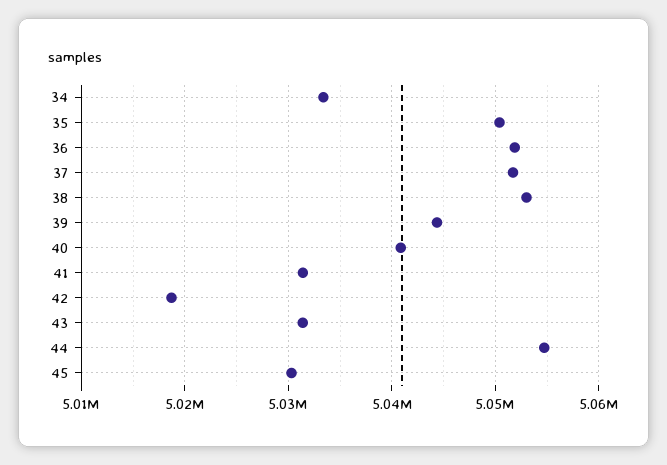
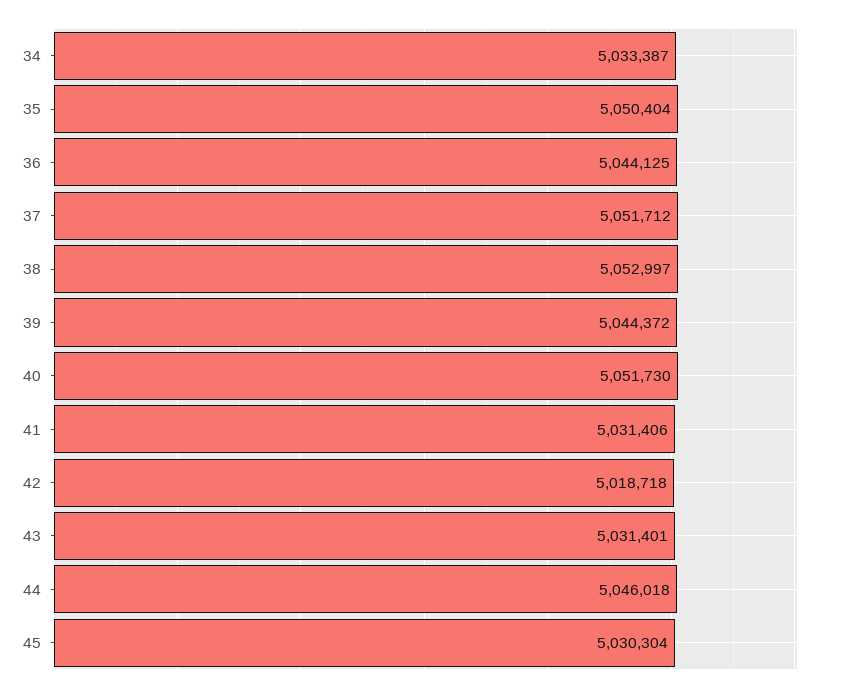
  {
    "34": 5033387,
    "35": 5050404,
-   "36": 5052000,
+   "36": 5044125,
    "37": 5051712,
    "38": 5052997,
    "39": 5044372,
-   "40": 5041000,
+   "40": 5051730,
    "41": 5031406,
    "42": 5018718,
    "43": 5031401,
-   "44": 5055000,
+   "44": 5046018,
    "45": 5030304
  }

